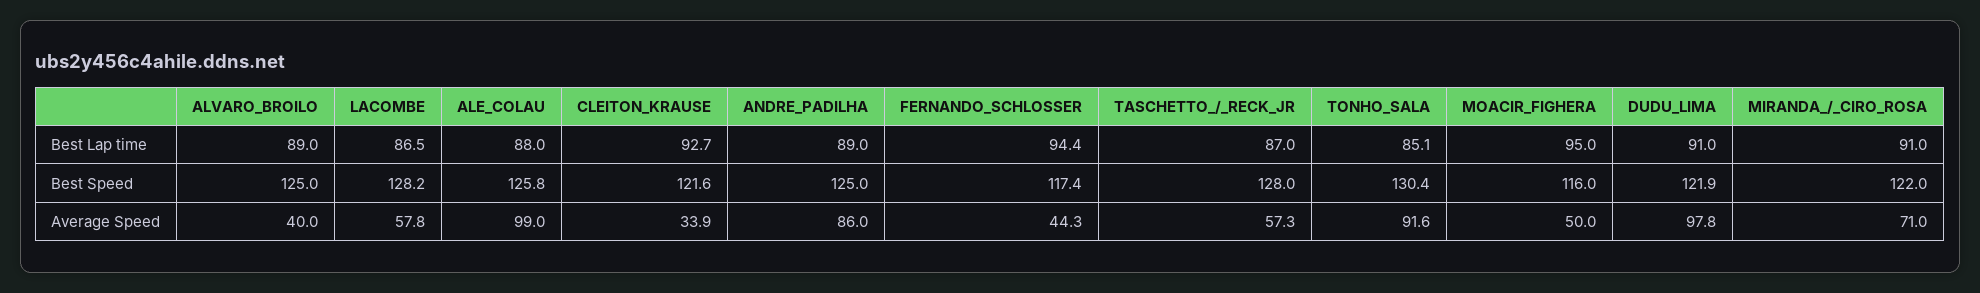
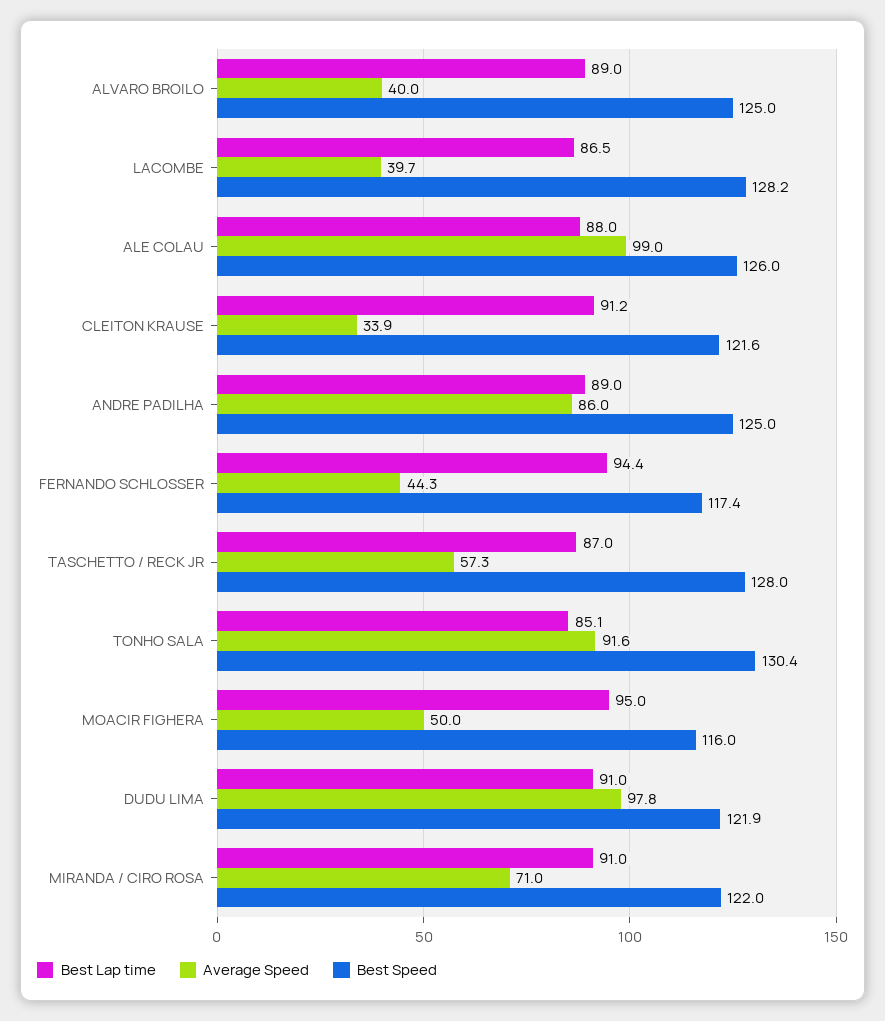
  {
    "Best Lap time": {
      "ALVARO_BROILO": 89,
      "LACOMBE": 86.5,
      "ALE_COLAU": 88,
-     "CLEITON_KRAUSE": 92.7,
+     "CLEITON_KRAUSE": 91.2,
      "ANDRE_PADILHA": 89,
      "FERNANDO_SCHLOSSER": 94.4,
      "TASCHETTO_/_RECK_JR": 87,
      "TONHO_SALA": 85.1,
      "MOACIR_FIGHERA": 95,
      "DUDU_LIMA": 91,
      "MIRANDA_/_CIRO_ROSA": 91
    },
    "Best Speed": {
      "ALVARO_BROILO": 125,
      "LACOMBE": 128.2,
-     "ALE_COLAU": 125.8,
+     "ALE_COLAU": 126,
      "CLEITON_KRAUSE": 121.6,
      "ANDRE_PADILHA": 125,
      "FERNANDO_SCHLOSSER": 117.4,
      "TASCHETTO_/_RECK_JR": 128,
      "TONHO_SALA": 130.4,
      "MOACIR_FIGHERA": 116,
      "DUDU_LIMA": 121.9,
      "MIRANDA_/_CIRO_ROSA": 122
    },
    "Average Speed": {
      "ALVARO_BROILO": 40,
-     "LACOMBE": 57.8,
+     "LACOMBE": 39.7,
      "ALE_COLAU": 99,
      "CLEITON_KRAUSE": 33.9,
      "ANDRE_PADILHA": 86,
      "FERNANDO_SCHLOSSER": 44.3,
      "TASCHETTO_/_RECK_JR": 57.3,
      "TONHO_SALA": 91.6,
      "MOACIR_FIGHERA": 50,
      "DUDU_LIMA": 97.8,
      "MIRANDA_/_CIRO_ROSA": 71
    }
  }

